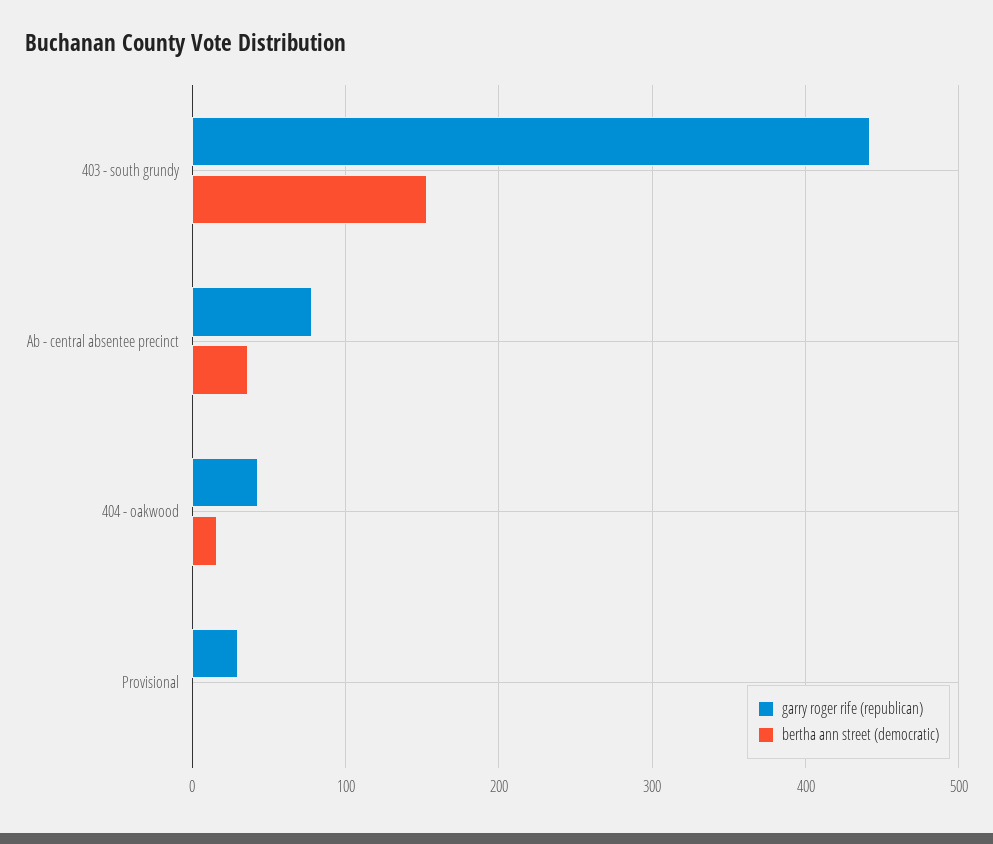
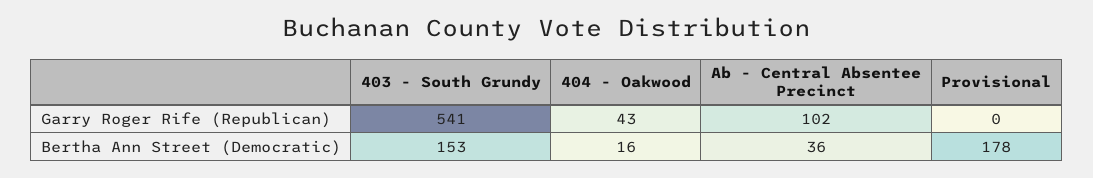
  {
    "garry roger rife (republican)": {
-     "403 - south grundy": 440,
+     "403 - south grundy": 541,
-     "Ab - central absentee precinct": 80,
+     "Ab - central absentee precinct": 102,
      "404 - oakwood": 43,
-     "Provisional": 30
+     "Provisional": 0
    },
    "bertha ann street (democratic)": {
      "403 - south grundy": 153,
      "Ab - central absentee precinct": 36,
      "404 - oakwood": 16,
-     "Provisional": 0
+     "Provisional": 178
    }
  }

